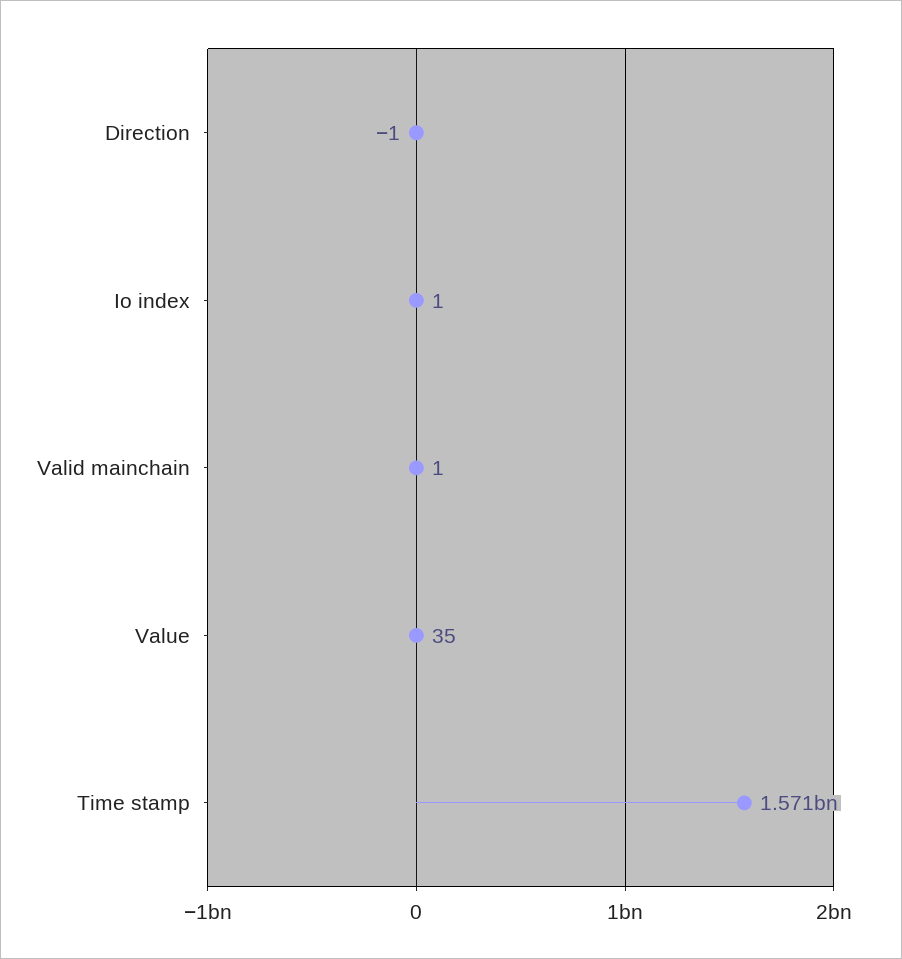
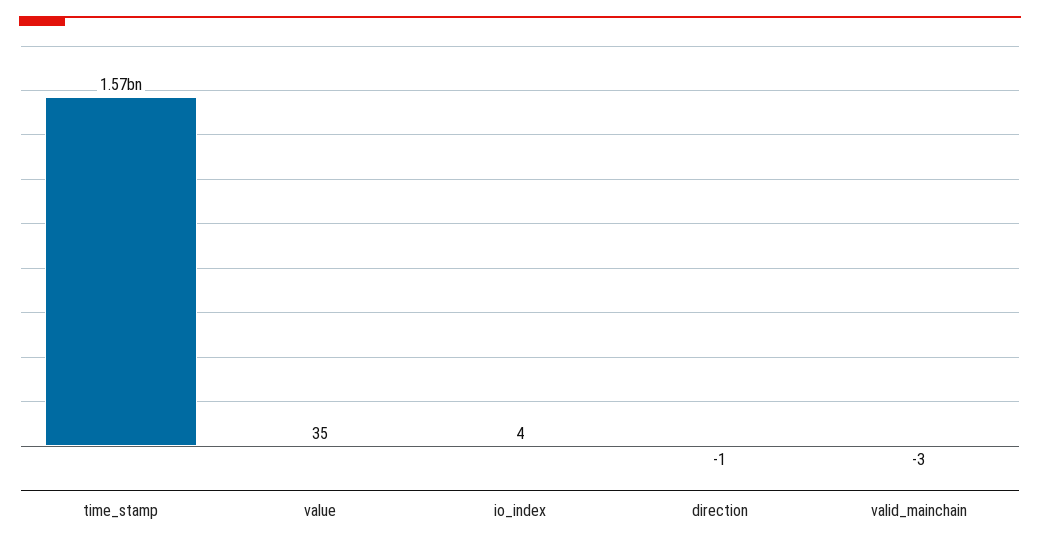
  {
    "Direction": -1,
-   "Io index": 1,
+   "Io index": 4,
-   "Valid mainchain": 1,
+   "Valid mainchain": -3,
    "Value": 35,
    "Time stamp": 1571000000
  }

